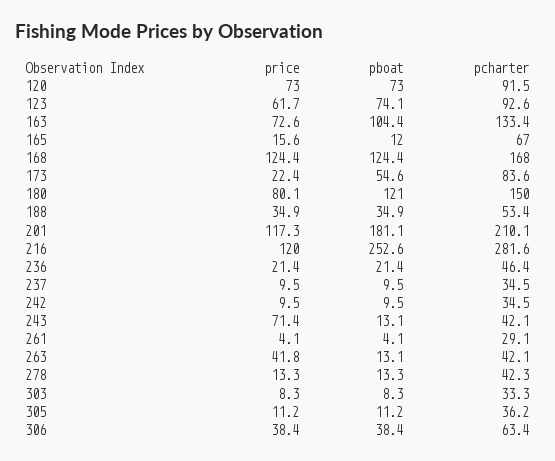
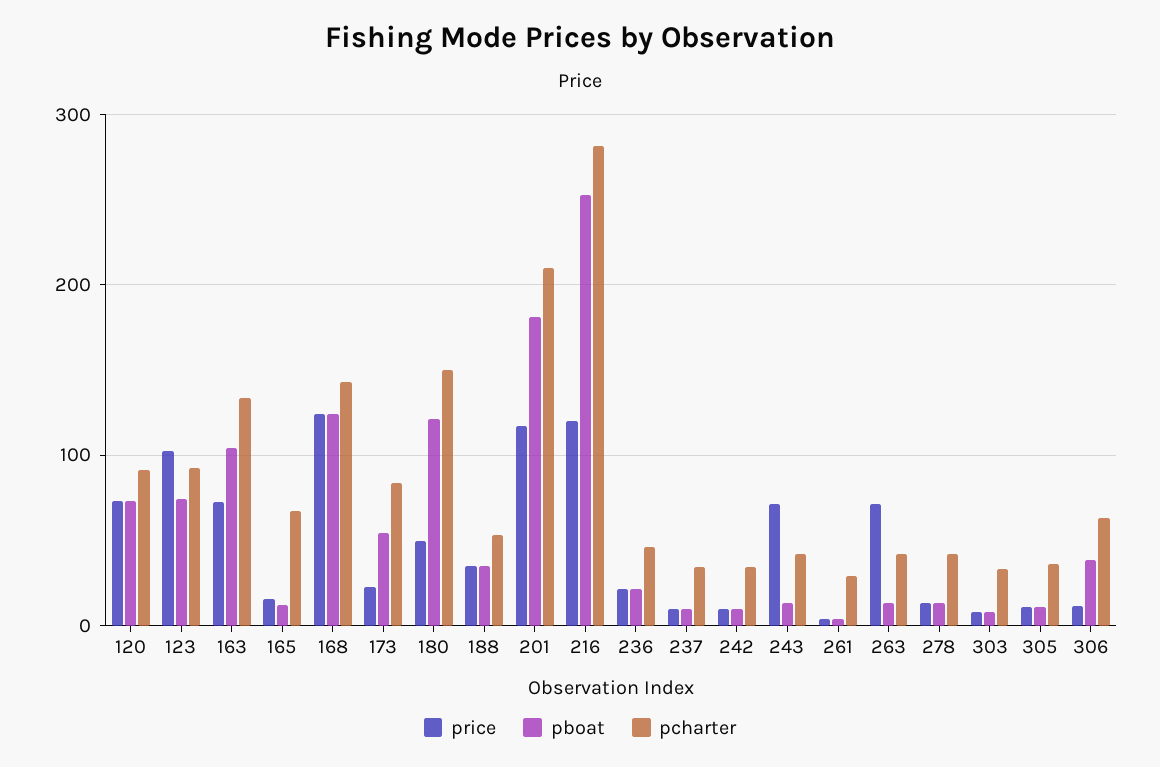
  {
    "price": {
      "120": 73,
-     "123": 61.7,
+     "123": 100,
      "163": 72.6,
      "165": 15.6,
      "168": 124.4,
      "173": 22.4,
-     "180": 80.1,
+     "180": 50,
      "188": 34.9,
      "201": 117.3,
      "216": 120,
      "236": 21.4,
      "237": 9.5,
      "242": 9.5,
      "243": 71.4,
      "261": 4.1,
-     "263": 41.8,
+     "263": 70,
      "278": 13.3,
      "303": 8.3,
      "305": 11.2,
-     "306": 38.4
+     "306": 10
    },
    "pboat": {
      "120": 73,
      "123": 74.1,
      "163": 104.4,
      "165": 12,
      "168": 124.4,
      "173": 54.6,
      "180": 121,
      "188": 34.9,
      "201": 181.1,
      "216": 252.6,
      "236": 21.4,
      "237": 9.5,
      "242": 9.5,
      "243": 13.1,
      "261": 4.1,
      "263": 13.1,
      "278": 13.3,
      "303": 8.3,
      "305": 11.2,
      "306": 38.4
    },
    "pcharter": {
      "120": 91.5,
      "123": 92.6,
      "163": 133.4,
      "165": 67,
-     "168": 168,
+     "168": 140,
      "173": 83.6,
      "180": 150,
      "188": 53.4,
      "201": 210.1,
      "216": 281.6,
      "236": 46.4,
      "237": 34.5,
      "242": 34.5,
      "243": 42.1,
      "261": 29.1,
      "263": 42.1,
      "278": 42.3,
      "303": 33.3,
      "305": 36.2,
      "306": 63.4
    }
  }

